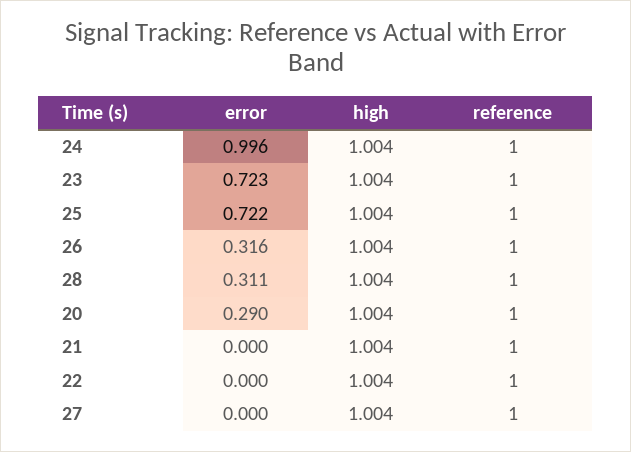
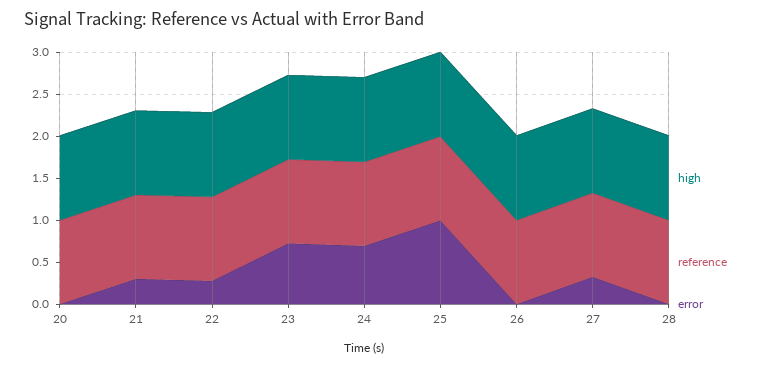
  {
    "error": {
-     "24": 0.996,
+     "24": 0.7,
      "23": 0.723,
-     "25": 0.722,
+     "25": 1,
-     "26": 0.316,
+     "26": 0,
-     "28": 0.311,
+     "28": 0,
-     "20": 0.29,
+     "20": 0,
-     "21": 0,
+     "21": 0.3,
-     "22": 0,
+     "22": 0.3,
-     "27": 0
+     "27": 0.3
    },
    "high": {
      "24": 1.004,
      "23": 1.004,
      "25": 1.004,
      "26": 1.004,
      "28": 1.004,
      "20": 1.004,
      "21": 1.004,
      "22": 1.004,
      "27": 1.004
    },
    "reference": {
      "24": 1,
      "23": 1,
      "25": 1,
      "26": 1,
      "28": 1,
      "20": 1,
      "21": 1,
      "22": 1,
      "27": 1
    }
  }

